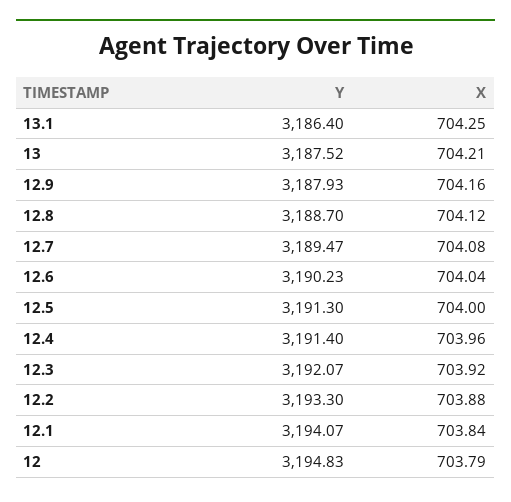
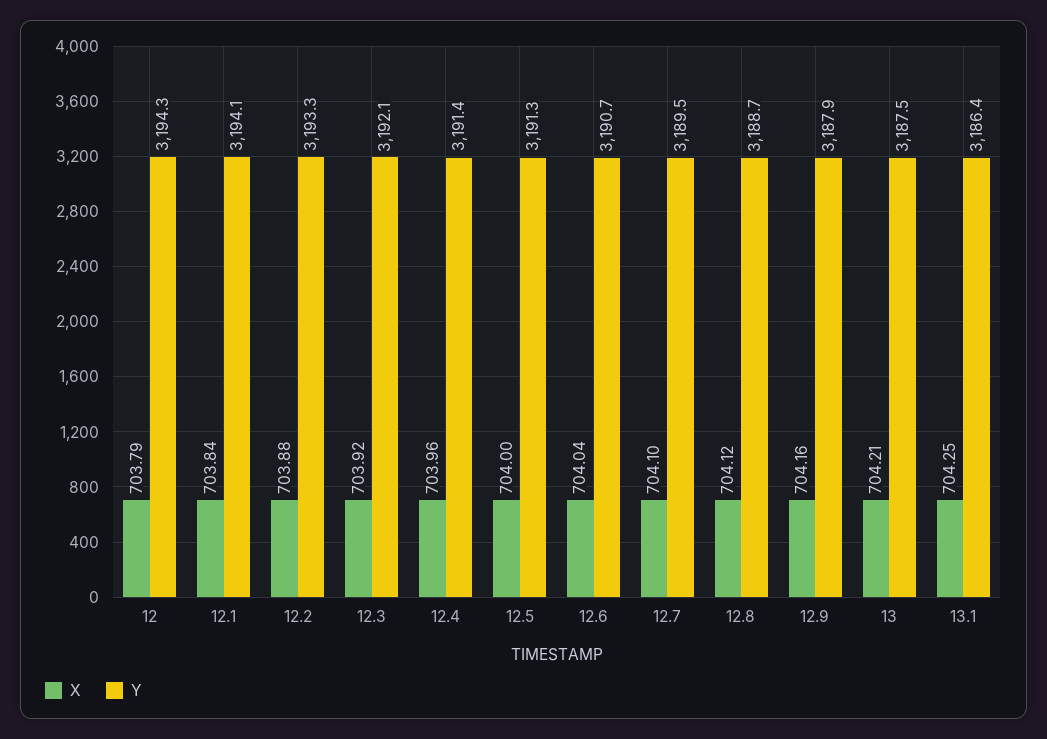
  {
    "Y": {
      "13.1": 3186.4,
      "13": 3187.52,
      "12.9": 3187.93,
      "12.8": 3188.7,
      "12.7": 3189.47,
-     "12.6": 3190.23,
+     "12.6": 3190.7,
      "12.5": 3191.3,
      "12.4": 3191.4,
      "12.3": 3192.07,
      "12.2": 3193.3,
      "12.1": 3194.07,
-     "12": 3194.83
+     "12": 3194.3
    },
    "X": {
      "13.1": 704.25,
      "13": 704.21,
      "12.9": 704.16,
      "12.8": 704.12,
-     "12.7": 704.08,
+     "12.7": 704.1,
      "12.6": 704.04,
      "12.5": 704,
      "12.4": 703.96,
      "12.3": 703.92,
      "12.2": 703.88,
      "12.1": 703.84,
      "12": 703.79
    }
  }

